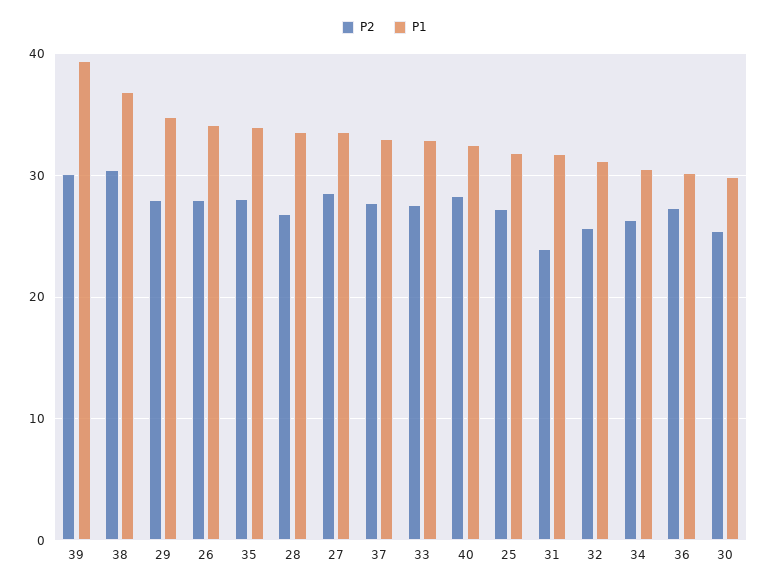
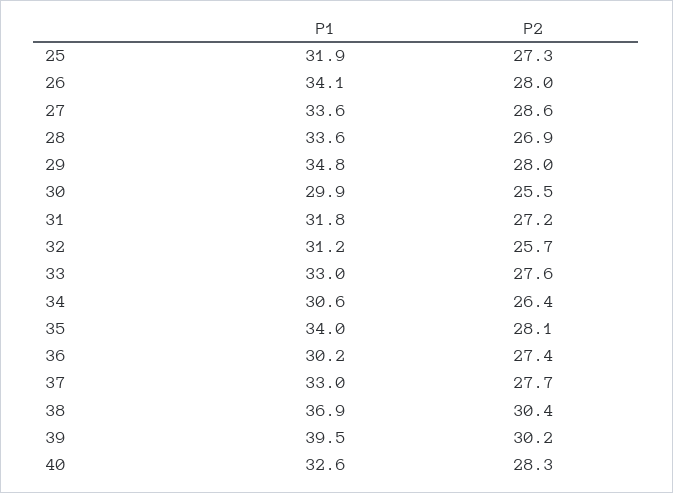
  {
    "P2": {
      "39": 30.2,
      "38": 30.4,
      "29": 28,
      "26": 28,
      "35": 28.1,
      "28": 26.9,
      "27": 28.6,
      "37": 27.7,
      "33": 27.6,
      "40": 28.3,
      "25": 27.3,
-     "31": 24,
+     "31": 27.2,
      "32": 25.7,
      "34": 26.4,
      "36": 27.4,
      "30": 25.5
    },
    "P1": {
      "39": 39.5,
      "38": 36.9,
      "29": 34.8,
      "26": 34.1,
      "35": 34,
      "28": 33.6,
      "27": 33.6,
      "37": 33,
      "33": 33,
      "40": 32.6,
      "25": 31.9,
      "31": 31.8,
      "32": 31.2,
      "34": 30.6,
      "36": 30.2,
      "30": 29.9
    }
  }

